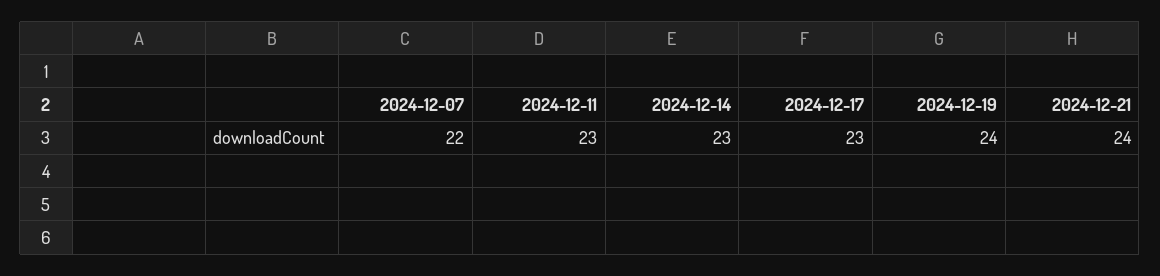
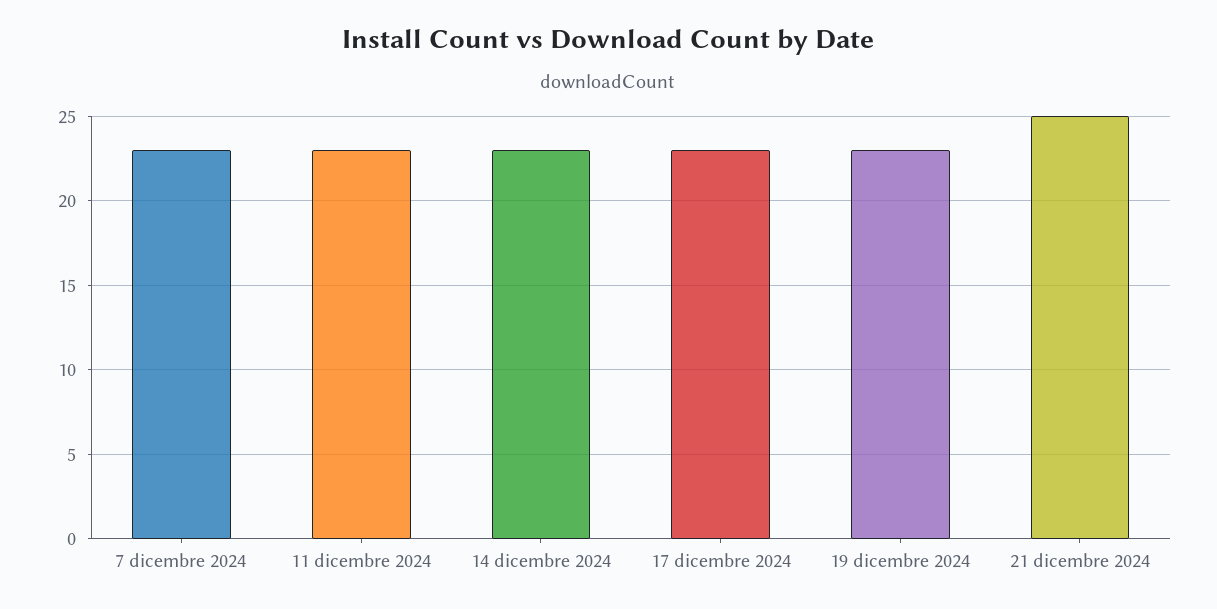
  {
-   "2024-12-07": 22,
+   "2024-12-07": 23,
    "2024-12-11": 23,
    "2024-12-14": 23,
    "2024-12-17": 23,
-   "2024-12-19": 24,
+   "2024-12-19": 23,
-   "2024-12-21": 24
+   "2024-12-21": 25
  }

